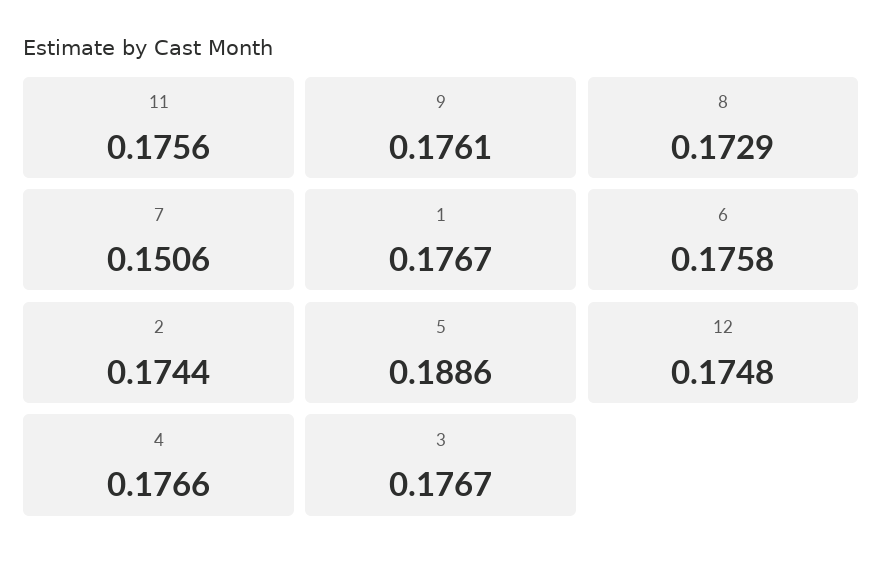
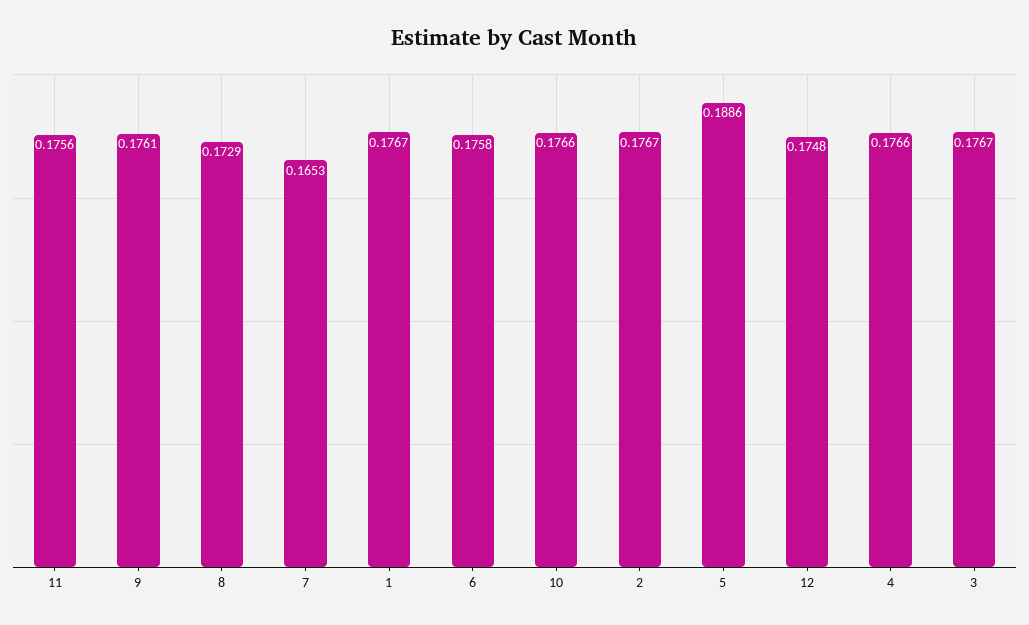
  {
    "11": 0.1756,
    "9": 0.1761,
    "8": 0.1729,
-   "7": 0.1506,
+   "7": 0.1653,
    "1": 0.1767,
    "6": 0.1758,
-   "2": 0.1744,
+   "2": 0.1767,
    "5": 0.1886,
    "12": 0.1748,
    "4": 0.1766,
-   "3": 0.1767
+   "3": 0.1767,
+   "10": 0.1766
  }

